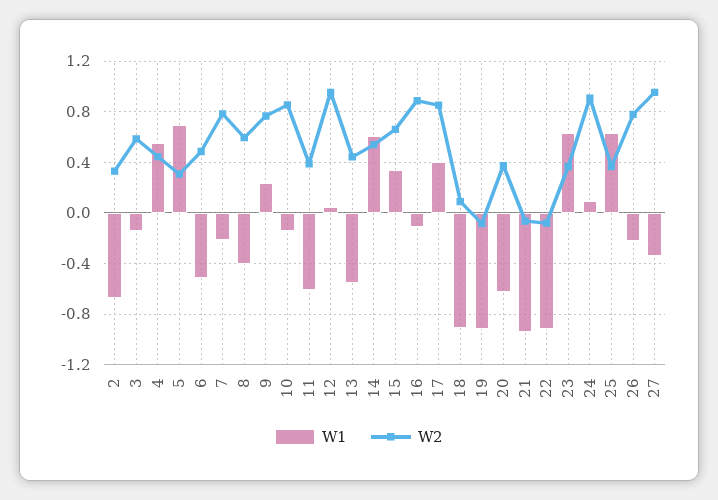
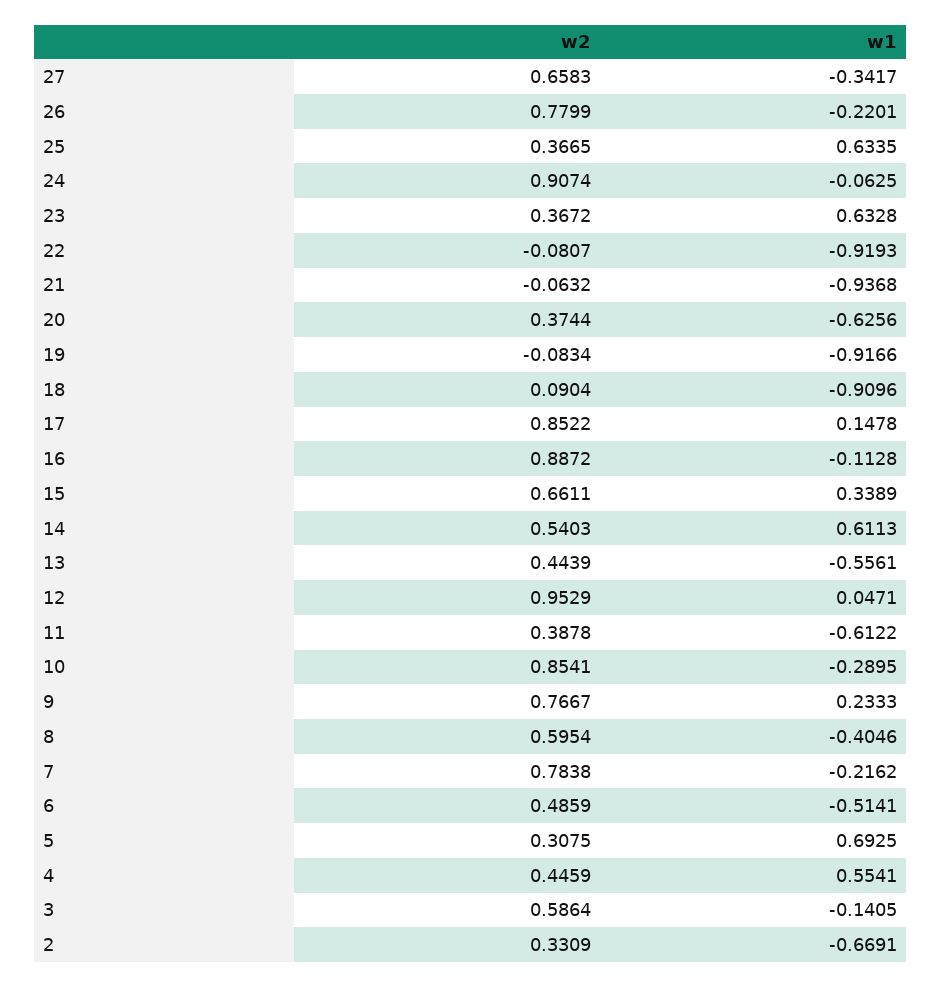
  {
    "W1": {
      "2": -0.6691,
      "3": -0.1405,
      "4": 0.5541,
      "5": 0.6925,
      "6": -0.5141,
      "7": -0.2162,
      "8": -0.4046,
      "9": 0.2333,
-     "10": -0.15,
+     "10": -0.2895,
      "11": -0.6122,
      "12": 0.0471,
      "13": -0.5561,
      "14": 0.6113,
      "15": 0.3389,
      "16": -0.1128,
-     "17": 0.4,
+     "17": 0.1478,
      "18": -0.9096,
      "19": -0.9166,
      "20": -0.6256,
      "21": -0.9368,
      "22": -0.9193,
      "23": 0.6328,
-     "24": 0.1,
+     "24": -0.0625,
      "25": 0.6335,
      "26": -0.2201,
      "27": -0.3417
    },
    "W2": {
      "2": 0.3309,
      "3": 0.5864,
      "4": 0.4459,
      "5": 0.3075,
      "6": 0.4859,
      "7": 0.7838,
      "8": 0.5954,
      "9": 0.7667,
      "10": 0.8541,
      "11": 0.3878,
      "12": 0.9529,
      "13": 0.4439,
      "14": 0.5403,
      "15": 0.6611,
      "16": 0.8872,
      "17": 0.8522,
      "18": 0.0904,
      "19": -0.0834,
      "20": 0.3744,
      "21": -0.0632,
      "22": -0.0807,
      "23": 0.3672,
      "24": 0.9074,
      "25": 0.3665,
      "26": 0.7799,
-     "27": 0.95
+     "27": 0.6583
    }
  }

